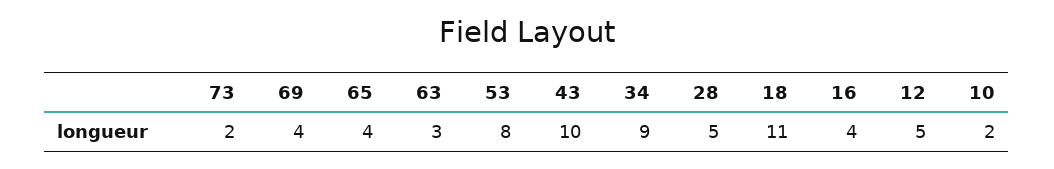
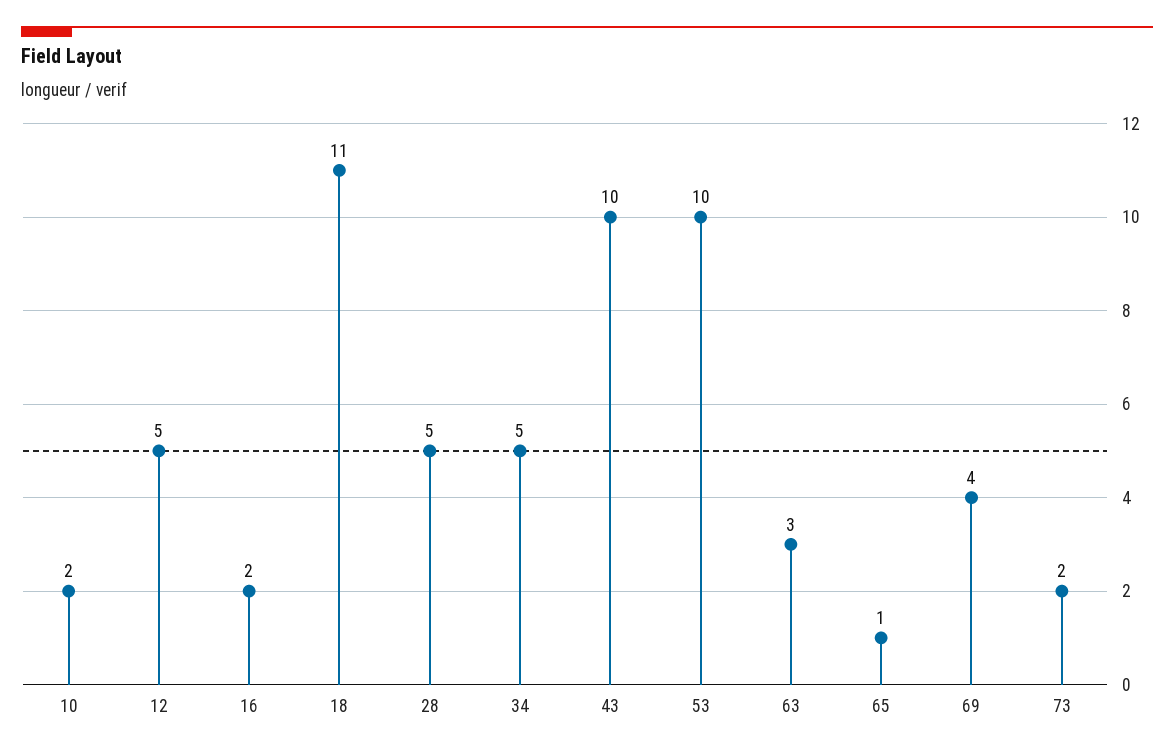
  {
    "73": 2,
    "69": 4,
-   "65": 4,
+   "65": 1,
    "63": 3,
-   "53": 8,
+   "53": 10,
    "43": 10,
-   "34": 9,
+   "34": 5,
    "28": 5,
    "18": 11,
-   "16": 4,
+   "16": 2,
    "12": 5,
    "10": 2
  }

